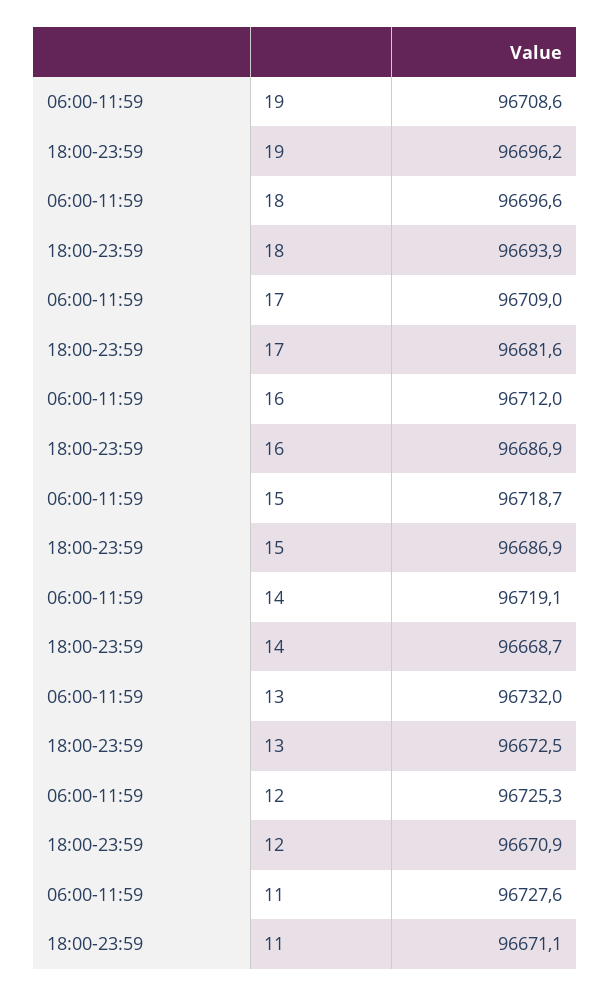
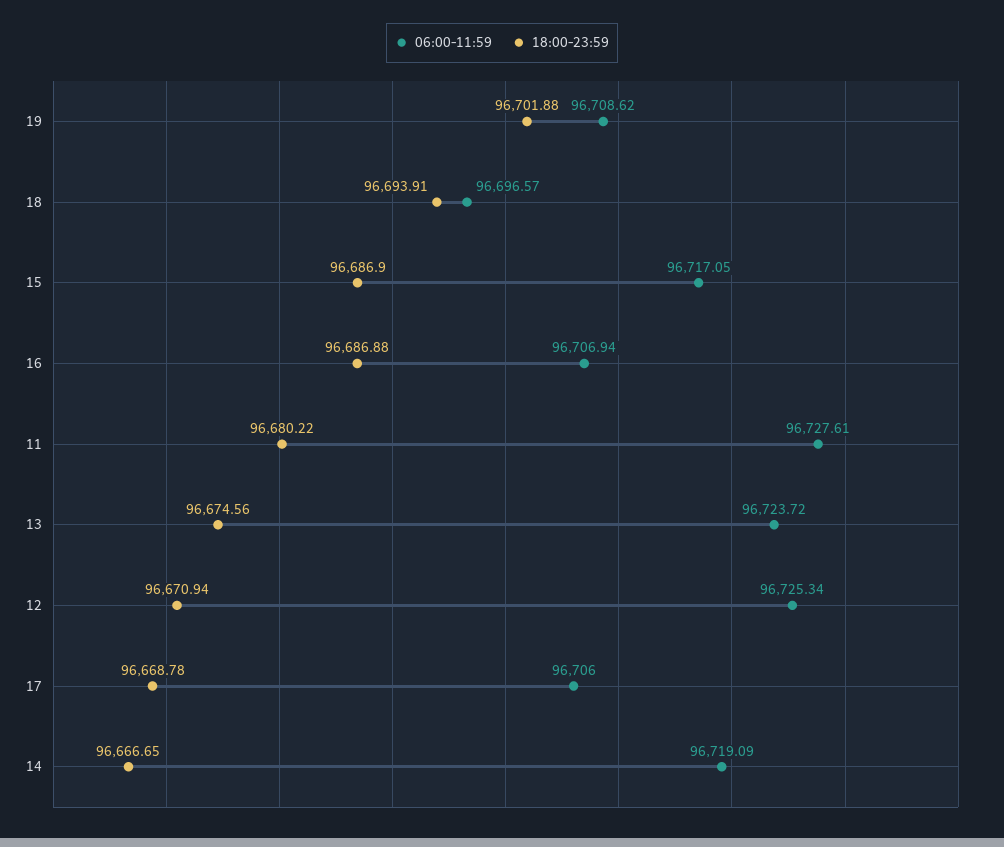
  {
    "06:00-11:59": {
      "19": 96708.62,
      "18": 96696.57,
-     "17": 96709,
+     "17": 96706,
-     "16": 96712,
+     "16": 96706.94,
-     "15": 96718.7,
+     "15": 96717.05,
      "14": 96719.09,
-     "13": 96732,
+     "13": 96723.72,
      "12": 96725.34,
      "11": 96727.61
    },
    "18:00-23:59": {
-     "19": 96696.2,
+     "19": 96701.88,
      "18": 96693.91,
-     "17": 96681.6,
+     "17": 96668.78,
      "16": 96686.88,
      "15": 96686.9,
-     "14": 96668.7,
+     "14": 96666.65,
-     "13": 96672.5,
+     "13": 96674.56,
      "12": 96670.94,
-     "11": 96671.1
+     "11": 96680.22
    }
  }

